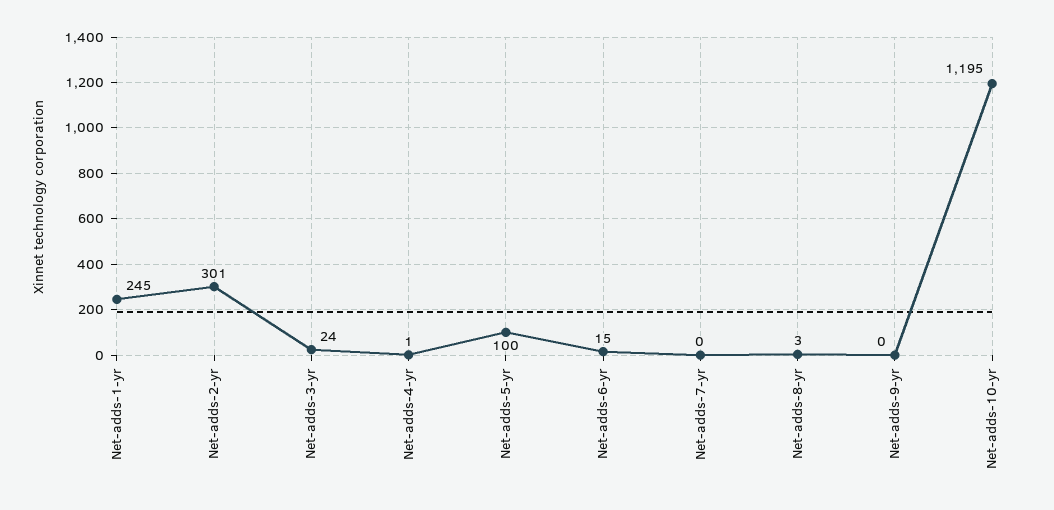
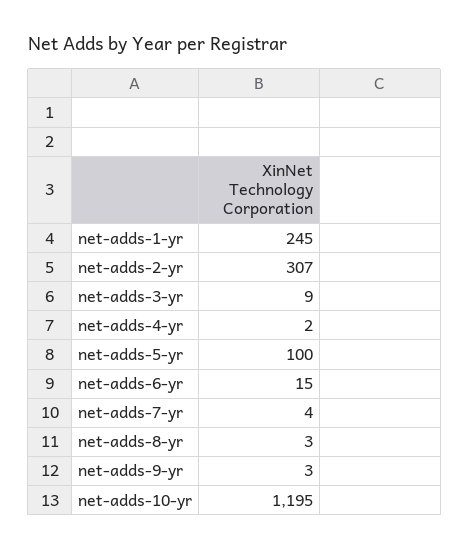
  {
    "Net-adds-1-yr": 245,
-   "Net-adds-2-yr": 301,
+   "Net-adds-2-yr": 307,
-   "Net-adds-3-yr": 24,
+   "Net-adds-3-yr": 9,
-   "Net-adds-4-yr": 1,
+   "Net-adds-4-yr": 2,
    "Net-adds-5-yr": 100,
    "Net-adds-6-yr": 15,
-   "Net-adds-7-yr": 0,
+   "Net-adds-7-yr": 4,
    "Net-adds-8-yr": 3,
-   "Net-adds-9-yr": 0,
+   "Net-adds-9-yr": 3,
    "Net-adds-10-yr": 1195
  }

